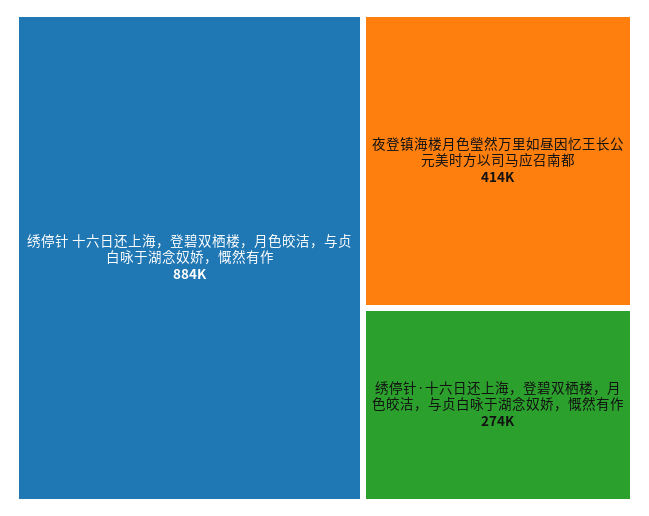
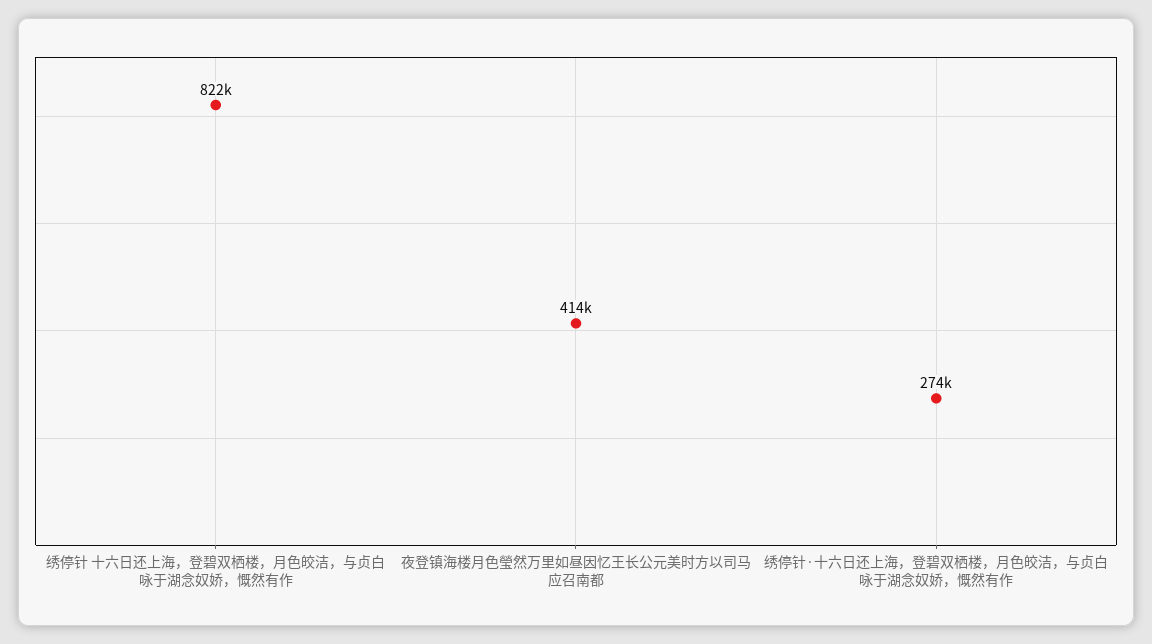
  {
-   "绣停针 十六日还上海，登碧双栖楼，月色皎洁，与贞白咏于湖念奴娇，慨然有作": 884000,
+   "绣停针 十六日还上海，登碧双栖楼，月色皎洁，与贞白咏于湖念奴娇，慨然有作": 822000,
    "夜登镇海楼月色瑩然万里如昼因忆王长公元美时方以司马应召南都": 414000,
    "绣停针·十六日还上海，登碧双栖楼，月色皎洁，与贞白咏于湖念奴娇，慨然有作": 274000
  }

